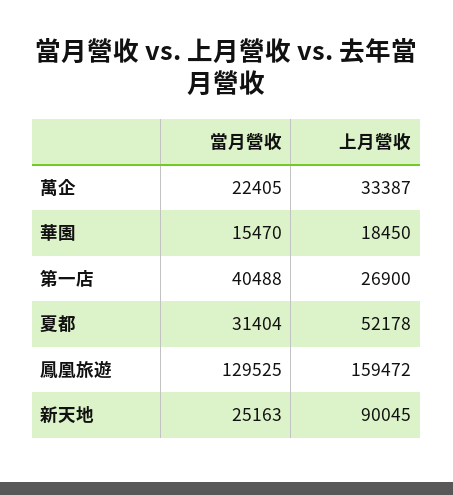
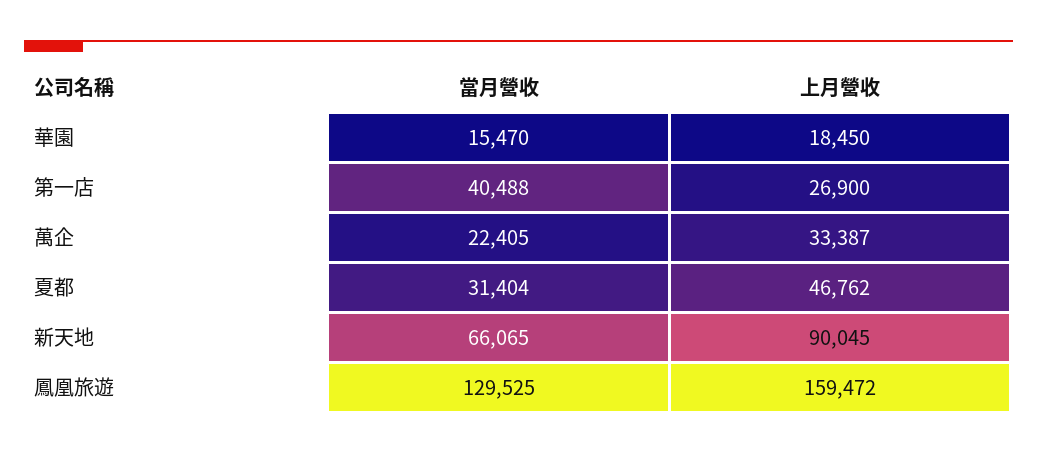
  {
    "當月營收": {
      "萬企": 22405,
      "華園": 15470,
      "第一店": 40488,
      "夏都": 31404,
      "鳳凰旅遊": 129525,
-     "新天地": 25163
+     "新天地": 66065
    },
    "上月營收": {
      "萬企": 33387,
      "華園": 18450,
      "第一店": 26900,
-     "夏都": 52178,
+     "夏都": 46762,
      "鳳凰旅遊": 159472,
      "新天地": 90045
    }
  }

